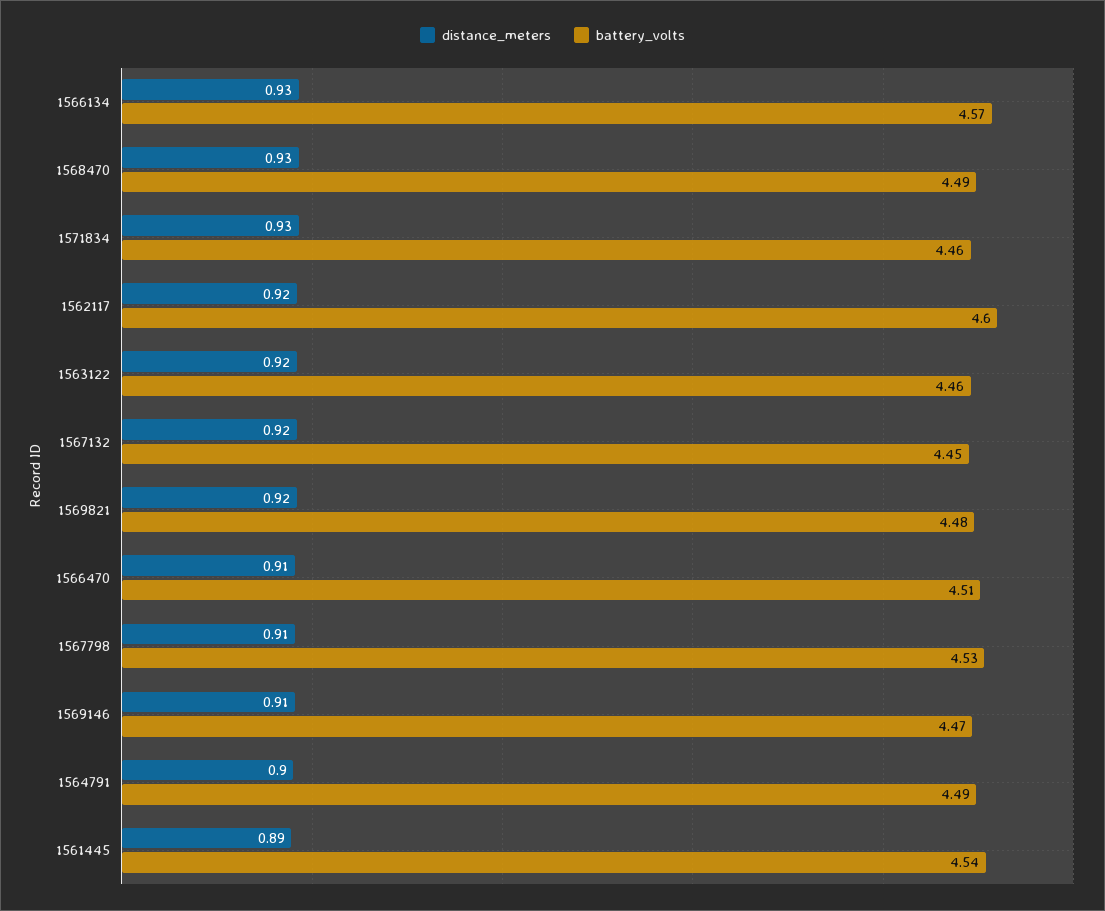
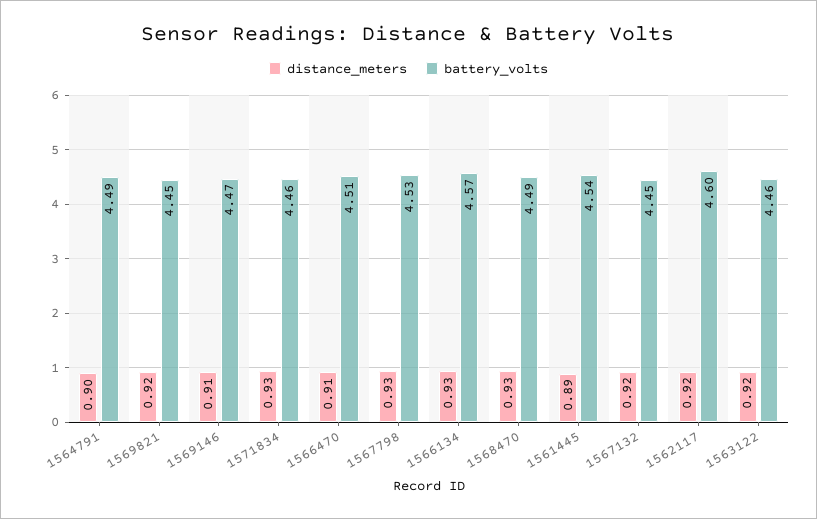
  {
    "distance_meters": {
      "1566134": 0.93,
      "1568470": 0.93,
      "1571834": 0.93,
      "1562117": 0.92,
      "1563122": 0.92,
      "1567132": 0.92,
      "1569821": 0.92,
      "1566470": 0.91,
-     "1567798": 0.91,
+     "1567798": 0.93,
      "1569146": 0.91,
      "1564791": 0.9,
      "1561445": 0.89
    },
    "battery_volts": {
      "1566134": 4.57,
      "1568470": 4.49,
      "1571834": 4.46,
      "1562117": 4.6,
      "1563122": 4.46,
      "1567132": 4.45,
-     "1569821": 4.48,
+     "1569821": 4.45,
      "1566470": 4.51,
      "1567798": 4.53,
      "1569146": 4.47,
      "1564791": 4.49,
      "1561445": 4.54
    }
  }

